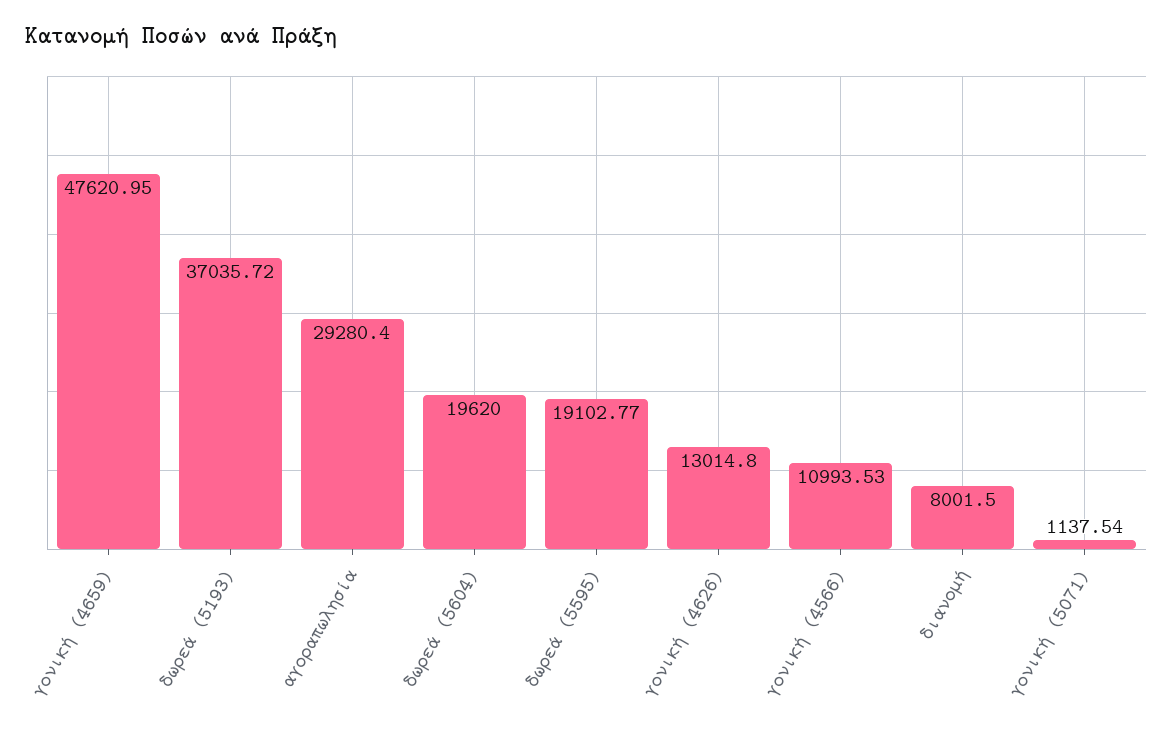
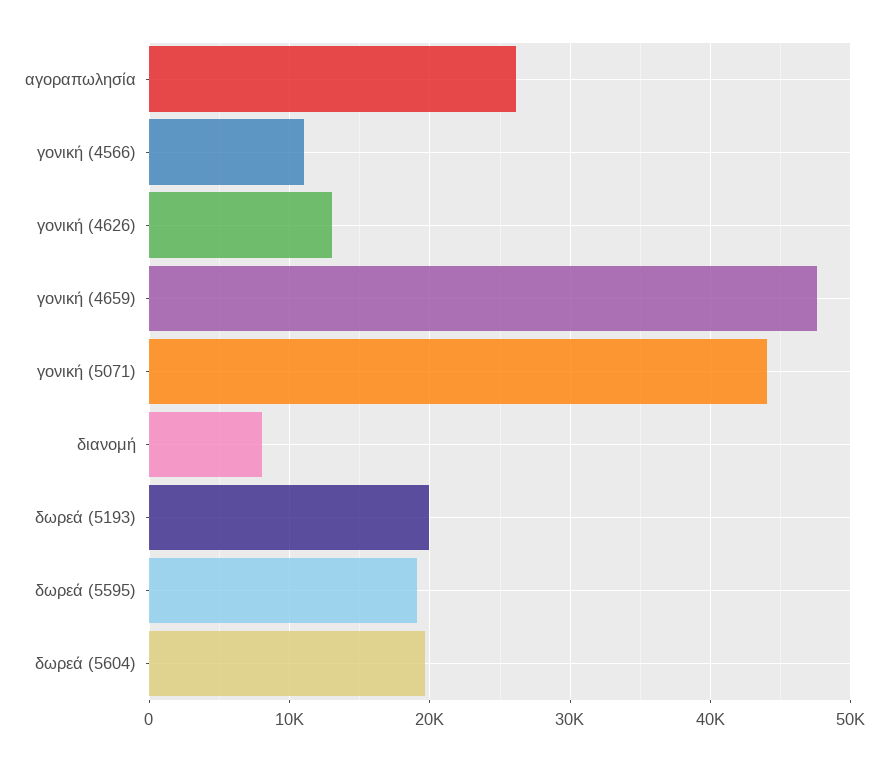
  {
    "γονική (4659)": 47620.95,
-   "δωρεά (5193)": 37035.72,
+   "δωρεά (5193)": 20000,
-   "αγοραπωλησία": 29280.4,
+   "αγοραπωλησία": 26000,
    "δωρεά (5604)": 19620,
    "δωρεά (5595)": 19102.77,
    "γονική (4626)": 13014.8,
    "γονική (4566)": 10993.53,
    "διανομή": 8001.5,
-   "γονική (5071)": 1137.54
+   "γονική (5071)": 44000
  }

